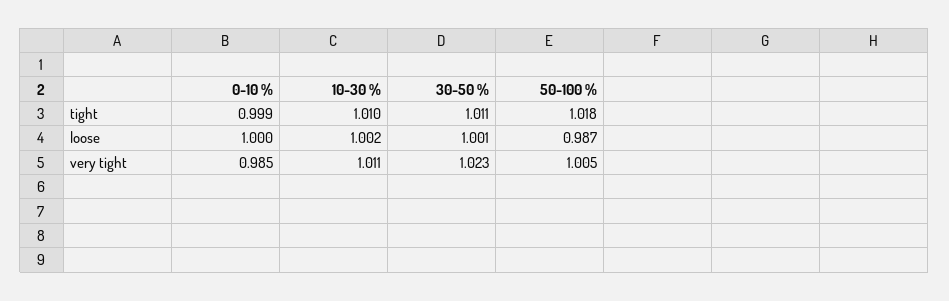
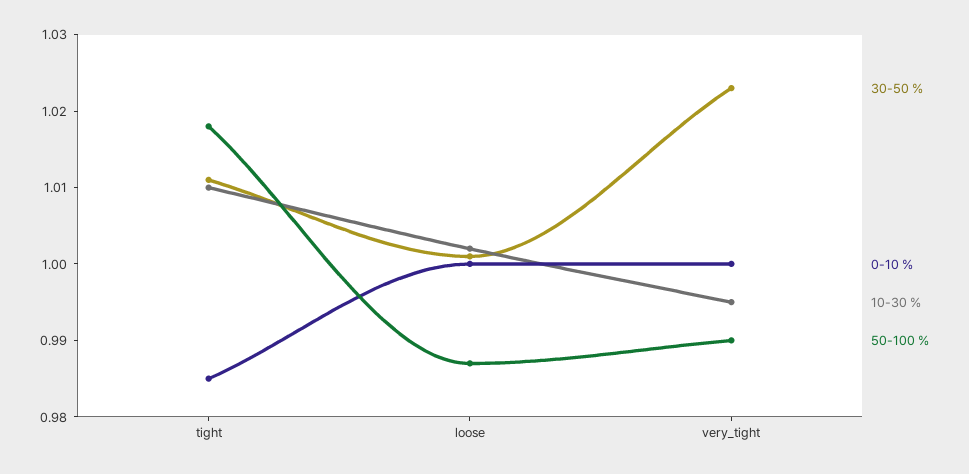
  {
    "0-10 %": {
-     "tight": 0.999,
+     "tight": 0.985,
      "loose": 1,
-     "very tight": 0.985
+     "very tight": 1
    },
    "10-30 %": {
      "tight": 1.01,
      "loose": 1.002,
-     "very tight": 1.011
+     "very tight": 0.995
    },
    "30-50 %": {
      "tight": 1.011,
      "loose": 1.001,
      "very tight": 1.023
    },
    "50-100 %": {
      "tight": 1.018,
      "loose": 0.987,
-     "very tight": 1.005
+     "very tight": 0.99
    }
  }

